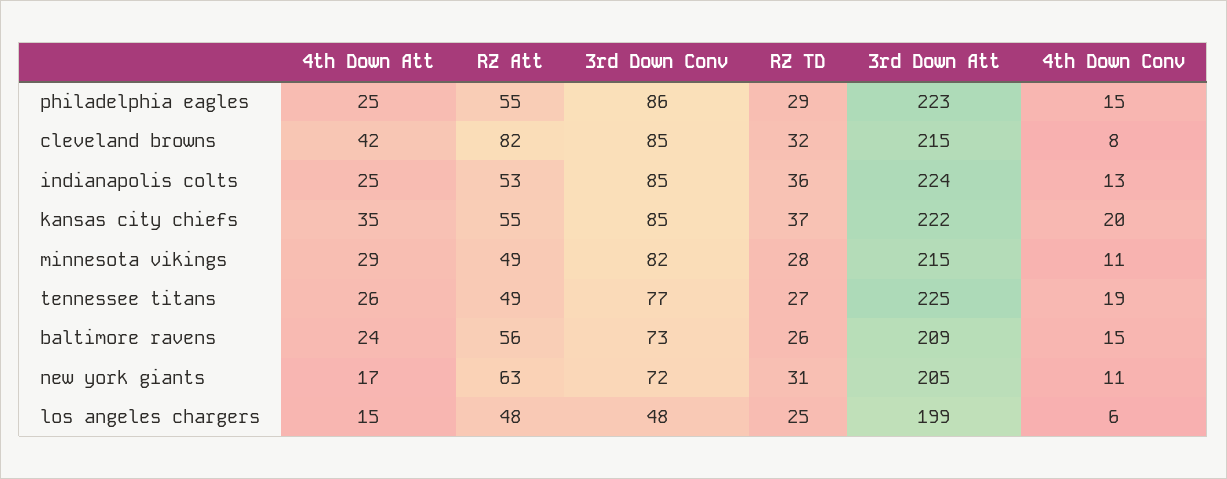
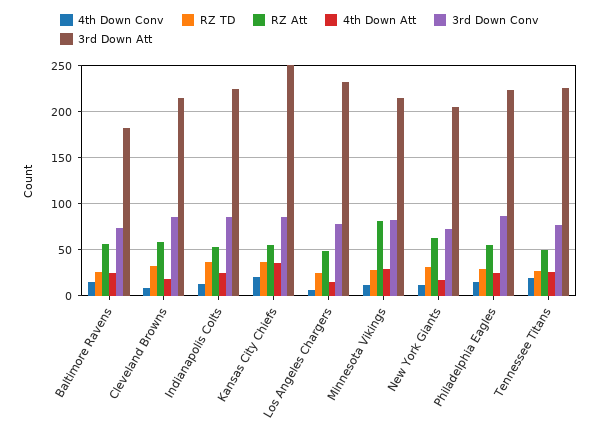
  {
    "4th Down Att": {
      "philadelphia eagles": 25,
-     "cleveland browns": 42,
+     "cleveland browns": 20,
      "indianapolis colts": 25,
      "kansas city chiefs": 35,
      "minnesota vikings": 29,
      "tennessee titans": 26,
      "baltimore ravens": 24,
      "new york giants": 17,
      "los angeles chargers": 15
    },
    "RZ Att": {
      "philadelphia eagles": 55,
-     "cleveland browns": 82,
+     "cleveland browns": 60,
      "indianapolis colts": 53,
      "kansas city chiefs": 55,
-     "minnesota vikings": 49,
+     "minnesota vikings": 80,
      "tennessee titans": 49,
      "baltimore ravens": 56,
      "new york giants": 63,
      "los angeles chargers": 48
    },
    "3rd Down Conv": {
      "philadelphia eagles": 86,
      "cleveland browns": 85,
      "indianapolis colts": 85,
      "kansas city chiefs": 85,
      "minnesota vikings": 82,
      "tennessee titans": 77,
      "baltimore ravens": 73,
      "new york giants": 72,
-     "los angeles chargers": 48
+     "los angeles chargers": 80
    },
    "RZ TD": {
      "philadelphia eagles": 29,
      "cleveland browns": 32,
      "indianapolis colts": 36,
      "kansas city chiefs": 37,
      "minnesota vikings": 28,
      "tennessee titans": 27,
      "baltimore ravens": 26,
      "new york giants": 31,
      "los angeles chargers": 25
    },
    "3rd Down Att": {
      "philadelphia eagles": 223,
      "cleveland browns": 215,
      "indianapolis colts": 224,
-     "kansas city chiefs": 222,
+     "kansas city chiefs": 250,
      "minnesota vikings": 215,
      "tennessee titans": 225,
-     "baltimore ravens": 209,
+     "baltimore ravens": 180,
      "new york giants": 205,
-     "los angeles chargers": 199
+     "los angeles chargers": 230
    },
    "4th Down Conv": {
      "philadelphia eagles": 15,
      "cleveland browns": 8,
      "indianapolis colts": 13,
      "kansas city chiefs": 20,
      "minnesota vikings": 11,
      "tennessee titans": 19,
      "baltimore ravens": 15,
      "new york giants": 11,
      "los angeles chargers": 6
    }
  }

